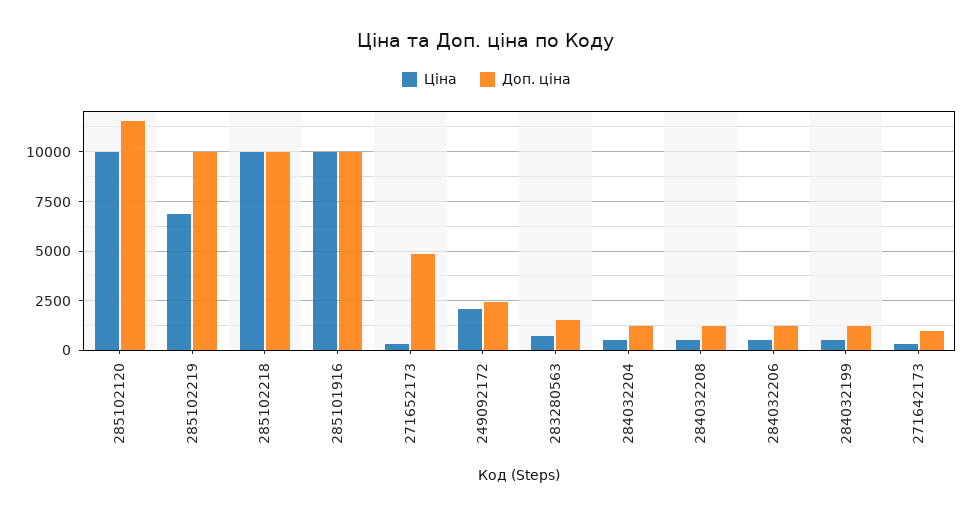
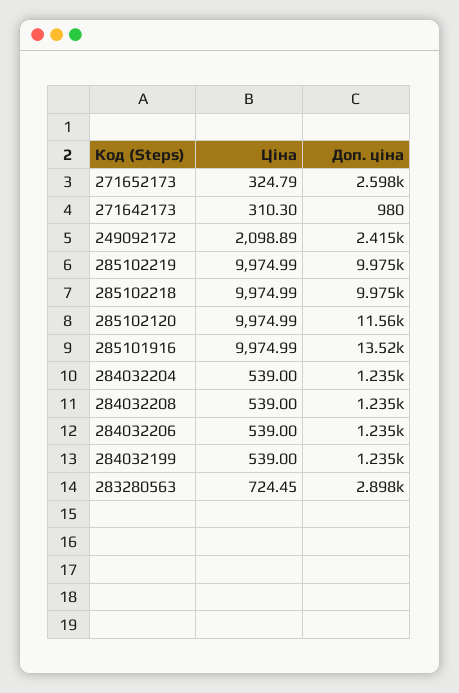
  {
    "Ціна": {
      "285102120": 9974.99,
-     "285102219": 7000,
+     "285102219": 9974.99,
      "285102218": 9974.99,
      "285101916": 9974.99,
      "271652173": 324.79,
      "249092172": 2098.89,
      "283280563": 724.45,
      "284032204": 539,
      "284032208": 539,
      "284032206": 539,
      "284032199": 539,
      "271642173": 310.3
    },
    "Доп. ціна": {
      "285102120": 11560,
      "285102219": 9975,
      "285102218": 9975,
-     "285101916": 10000,
+     "285101916": 13520,
-     "271652173": 5000,
+     "271652173": 2598,
      "249092172": 2415,
-     "283280563": 1500,
+     "283280563": 2898,
      "284032204": 1235,
      "284032208": 1235,
      "284032206": 1235,
      "284032199": 1235,
      "271642173": 980
    }
  }

